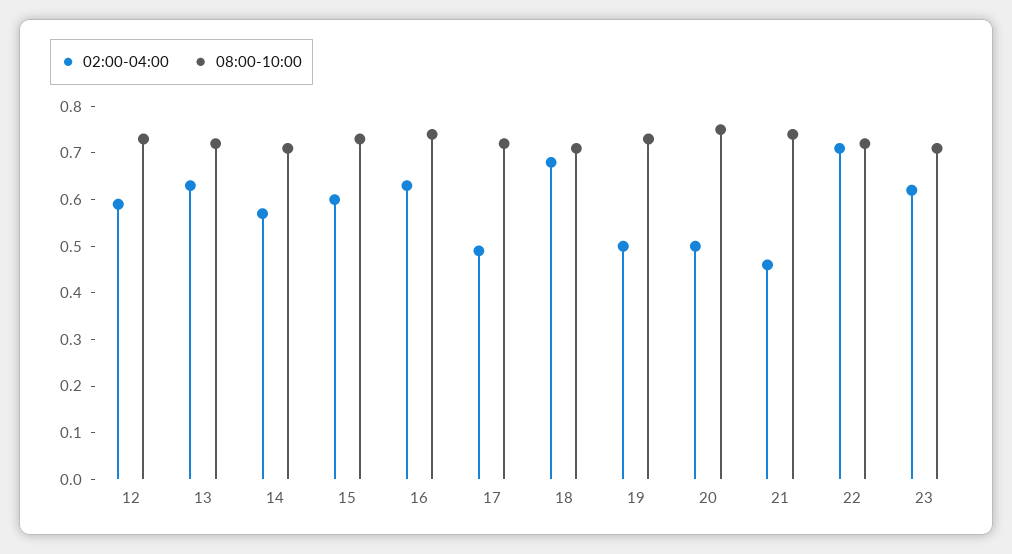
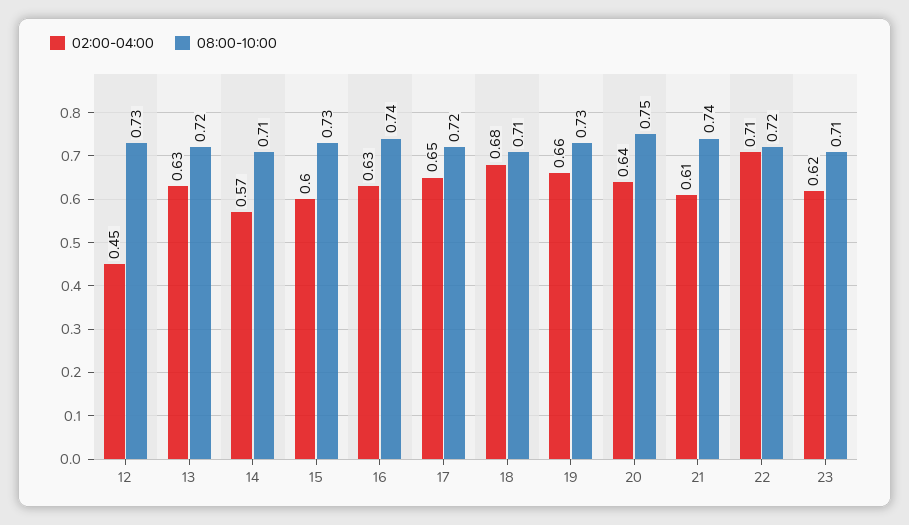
  {
    "02:00-04:00": {
-     "12": 0.6,
+     "12": 0.45,
      "13": 0.63,
      "14": 0.57,
      "15": 0.6,
      "16": 0.63,
-     "17": 0.5,
+     "17": 0.65,
      "18": 0.68,
-     "19": 0.5,
+     "19": 0.66,
-     "20": 0.5,
+     "20": 0.64,
-     "21": 0.45,
+     "21": 0.61,
      "22": 0.71,
      "23": 0.62
    },
    "08:00-10:00": {
      "12": 0.73,
      "13": 0.72,
      "14": 0.71,
      "15": 0.73,
      "16": 0.74,
      "17": 0.72,
      "18": 0.71,
      "19": 0.73,
      "20": 0.75,
      "21": 0.74,
      "22": 0.72,
      "23": 0.71
    }
  }

